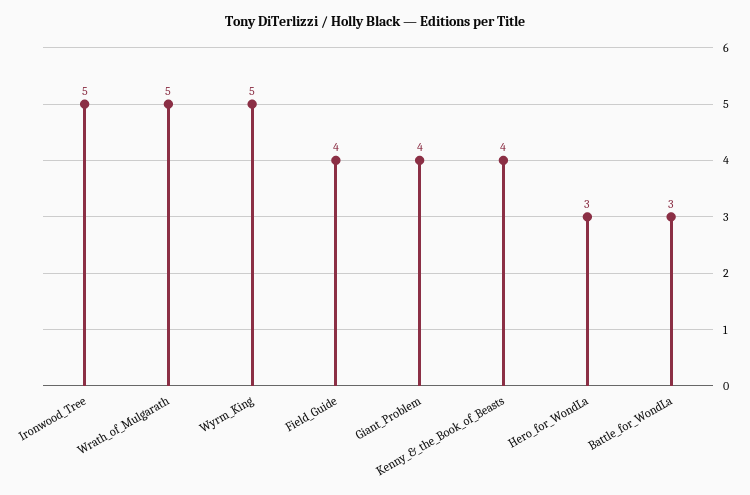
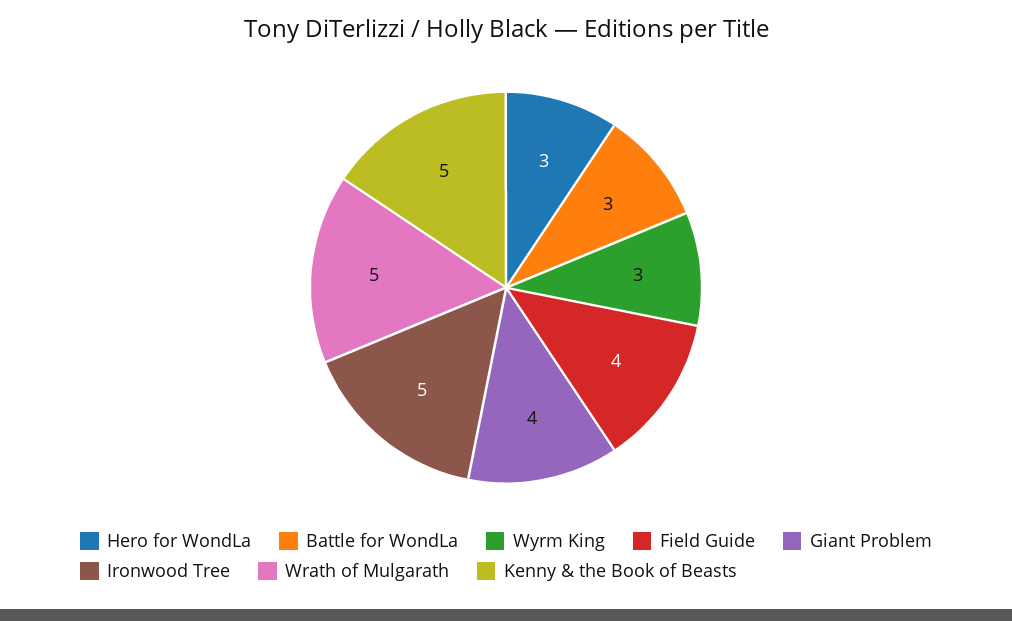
  {
    "Ironwood_Tree": 5,
    "Wrath_of_Mulgarath": 5,
-   "Wyrm_King": 5,
+   "Wyrm_King": 3,
    "Field_Guide": 4,
    "Giant_Problem": 4,
-   "Kenny_&_the_Book_of_Beasts": 4,
+   "Kenny_&_the_Book_of_Beasts": 5,
    "Hero_for_WondLa": 3,
    "Battle_for_WondLa": 3
  }

